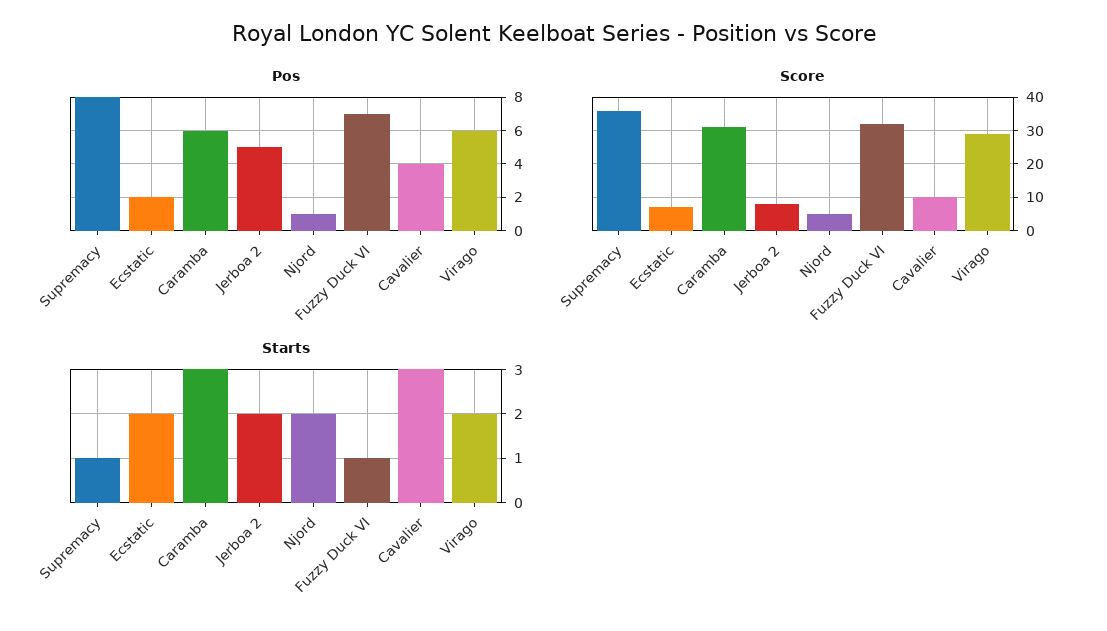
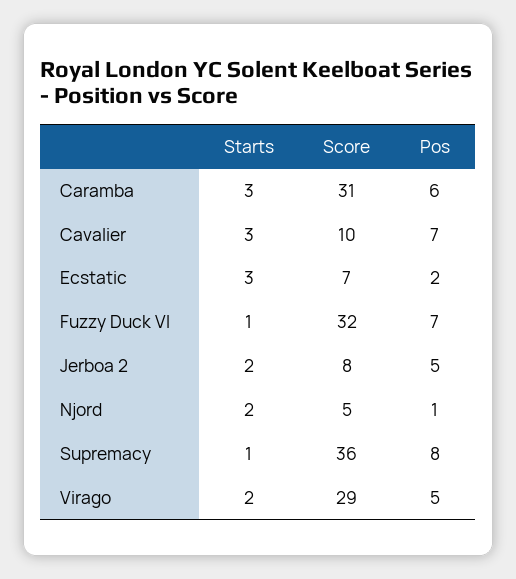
  {
    "Pos": {
      "Supremacy": 8,
      "Ecstatic": 2,
      "Caramba": 6,
      "Jerboa 2": 5,
      "Njord": 1,
      "Fuzzy Duck VI": 7,
-     "Cavalier": 4,
+     "Cavalier": 7,
-     "Virago": 6
+     "Virago": 5
    },
    "Score": {
      "Supremacy": 36,
      "Ecstatic": 7,
      "Caramba": 31,
      "Jerboa 2": 8,
      "Njord": 5,
      "Fuzzy Duck VI": 32,
      "Cavalier": 10,
      "Virago": 29
    },
    "Starts": {
      "Supremacy": 1,
-     "Ecstatic": 2,
+     "Ecstatic": 3,
      "Caramba": 3,
      "Jerboa 2": 2,
      "Njord": 2,
      "Fuzzy Duck VI": 1,
      "Cavalier": 3,
      "Virago": 2
    }
  }

